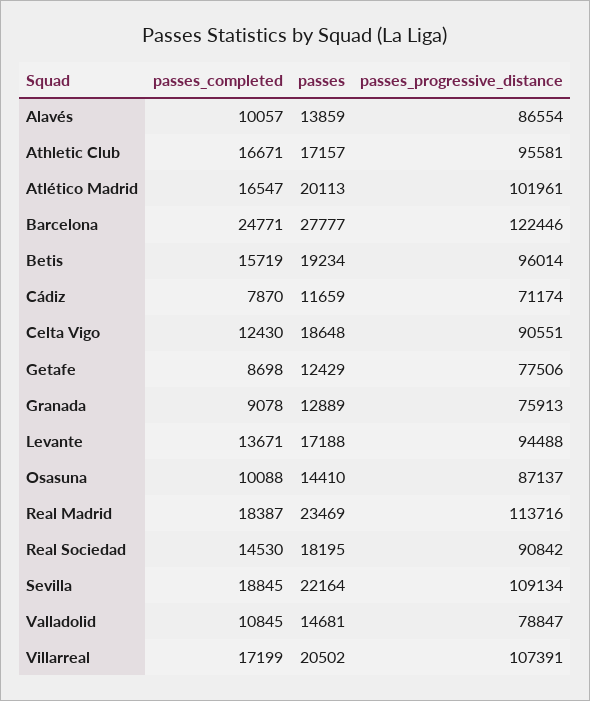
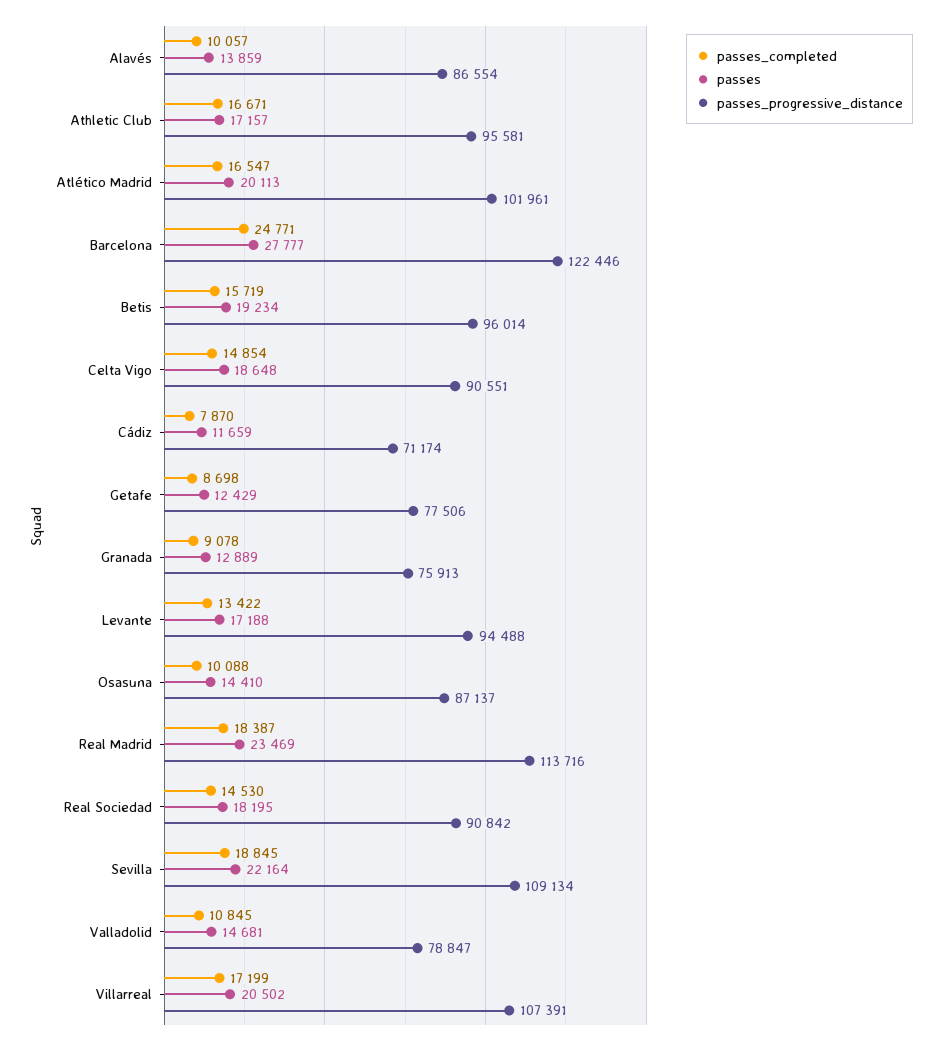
  {
    "passes_completed": {
      "Alavés": 10057,
      "Athletic Club": 16671,
      "Atlético Madrid": 16547,
      "Barcelona": 24771,
      "Betis": 15719,
      "Cádiz": 7870,
-     "Celta Vigo": 12430,
+     "Celta Vigo": 14854,
      "Getafe": 8698,
      "Granada": 9078,
-     "Levante": 13671,
+     "Levante": 13422,
      "Osasuna": 10088,
      "Real Madrid": 18387,
      "Real Sociedad": 14530,
      "Sevilla": 18845,
      "Valladolid": 10845,
      "Villarreal": 17199
    },
    "passes": {
      "Alavés": 13859,
      "Athletic Club": 17157,
      "Atlético Madrid": 20113,
      "Barcelona": 27777,
      "Betis": 19234,
      "Cádiz": 11659,
      "Celta Vigo": 18648,
      "Getafe": 12429,
      "Granada": 12889,
      "Levante": 17188,
      "Osasuna": 14410,
      "Real Madrid": 23469,
      "Real Sociedad": 18195,
      "Sevilla": 22164,
      "Valladolid": 14681,
      "Villarreal": 20502
    },
    "passes_progressive_distance": {
      "Alavés": 86554,
      "Athletic Club": 95581,
      "Atlético Madrid": 101961,
      "Barcelona": 122446,
      "Betis": 96014,
      "Cádiz": 71174,
      "Celta Vigo": 90551,
      "Getafe": 77506,
      "Granada": 75913,
      "Levante": 94488,
      "Osasuna": 87137,
      "Real Madrid": 113716,
      "Real Sociedad": 90842,
      "Sevilla": 109134,
      "Valladolid": 78847,
      "Villarreal": 107391
    }
  }

